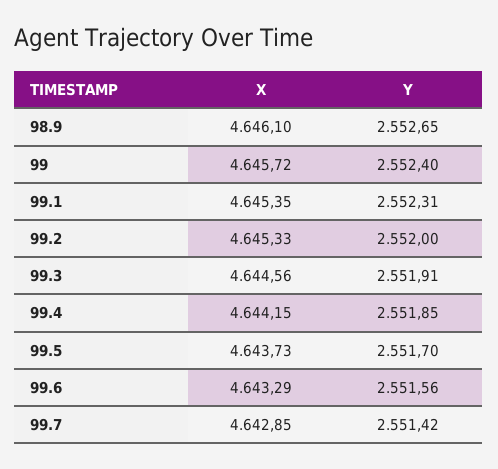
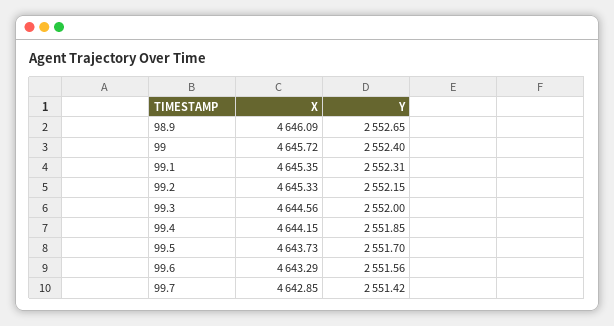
  {
    "X": {
-     "98.9": 4646.1,
+     "98.9": 4646.09,
      "99": 4645.72,
      "99.1": 4645.35,
      "99.2": 4645.33,
      "99.3": 4644.56,
      "99.4": 4644.15,
      "99.5": 4643.73,
      "99.6": 4643.29,
      "99.7": 4642.85
    },
    "Y": {
      "98.9": 2552.65,
      "99": 2552.4,
      "99.1": 2552.31,
-     "99.2": 2552,
+     "99.2": 2552.15,
-     "99.3": 2551.91,
+     "99.3": 2552,
      "99.4": 2551.85,
      "99.5": 2551.7,
      "99.6": 2551.56,
      "99.7": 2551.42
    }
  }

